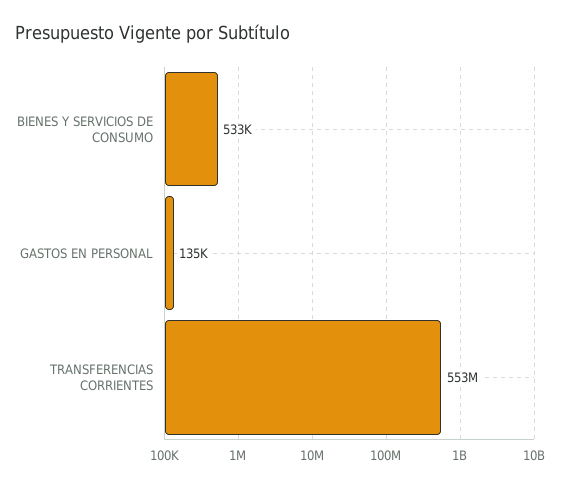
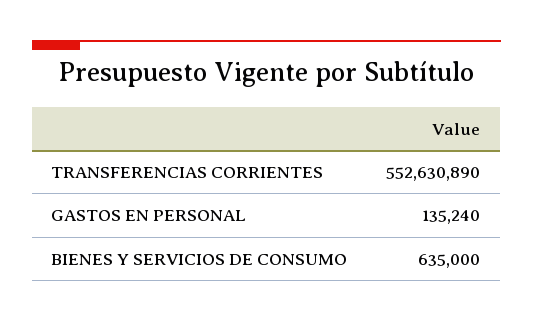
  {
-   "BIENES Y SERVICIOS DE CONSUMO": 533000,
+   "BIENES Y SERVICIOS DE CONSUMO": 635000,
    "GASTOS EN PERSONAL": 135240,
    "TRANSFERENCIAS CORRIENTES": 552630890
  }

